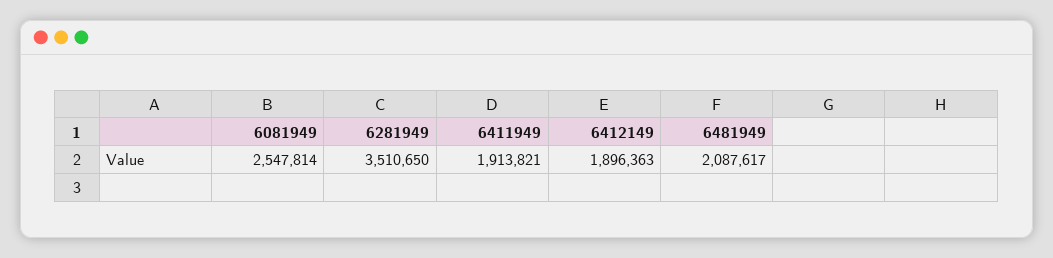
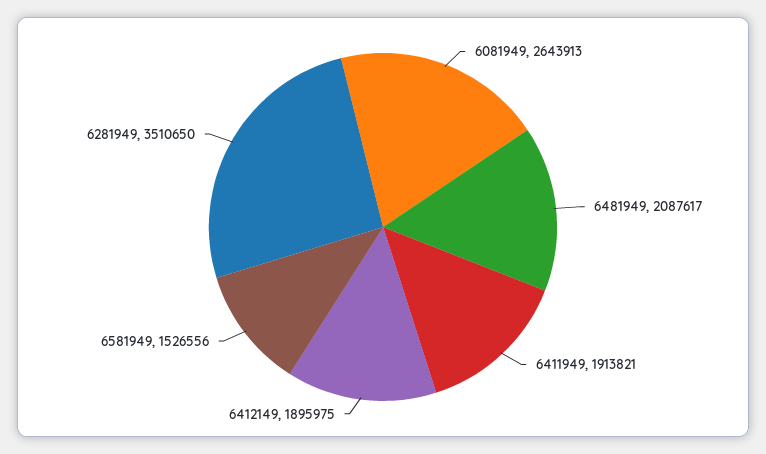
  {
-   "6081949": 2547814,
+   "6081949": 2643913,
    "6281949": 3510650,
    "6411949": 1913821,
-   "6412149": 1896363,
+   "6412149": 1895975,
-   "6481949": 2087617
+   "6481949": 2087617,
+   "6581949": 1526556
  }

